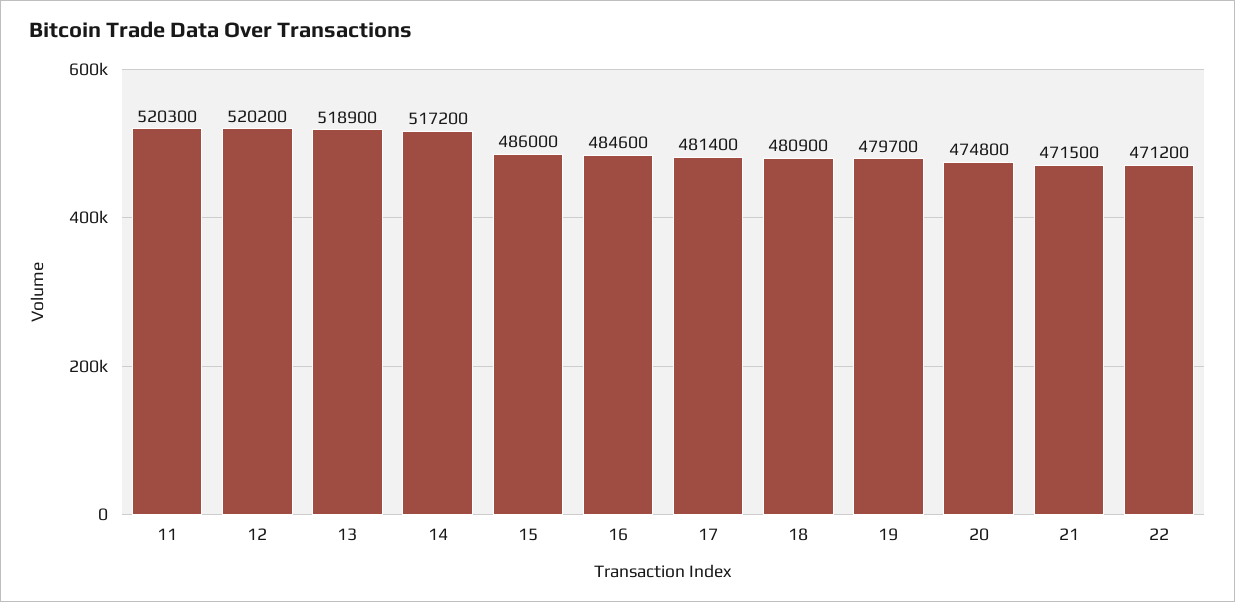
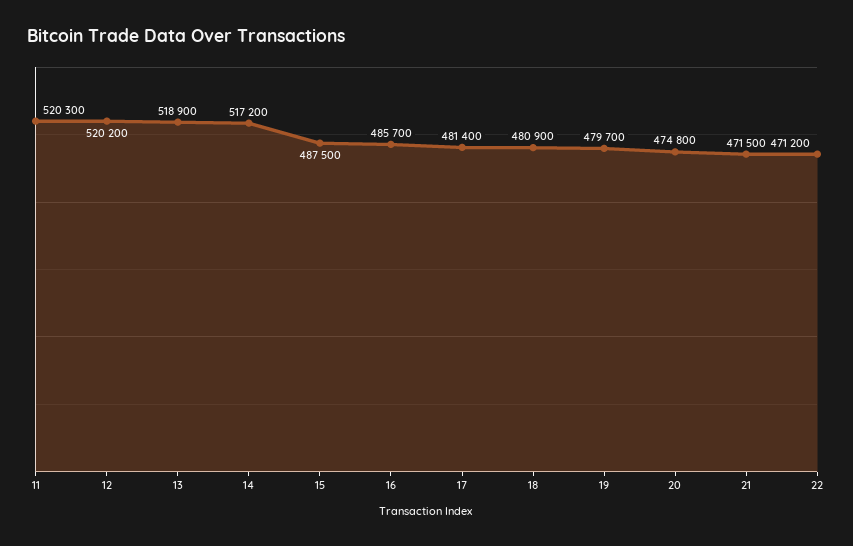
  {
    "11": 520300,
    "12": 520200,
    "13": 518900,
    "14": 517200,
-   "15": 486000,
+   "15": 487500,
-   "16": 484600,
+   "16": 485700,
    "17": 481400,
    "18": 480900,
    "19": 479700,
    "20": 474800,
    "21": 471500,
    "22": 471200
  }

